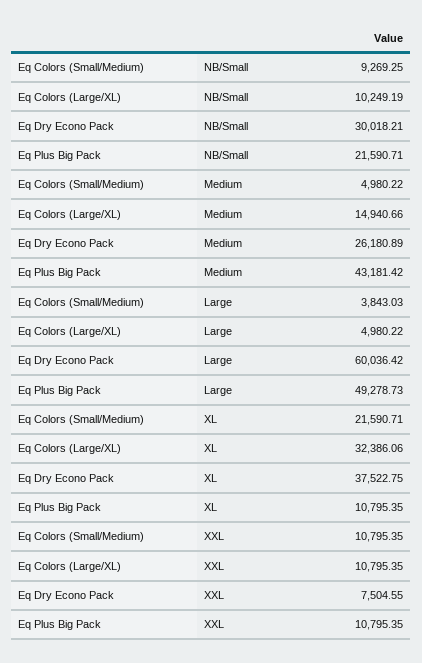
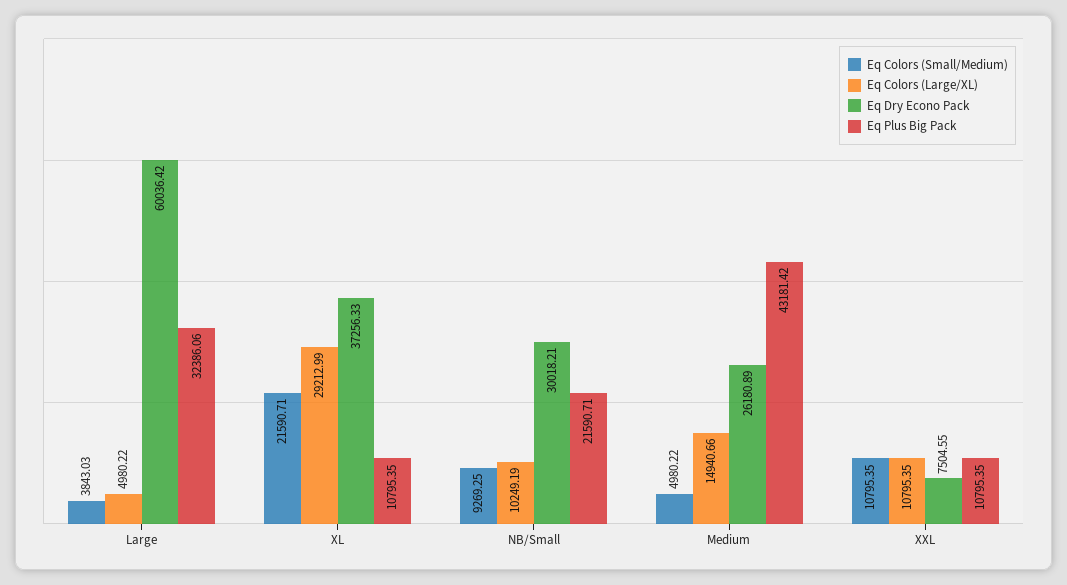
  {
    "Eq Colors (Small/Medium)": {
      "NB/Small": 9269.25,
      "Medium": 4980.22,
      "Large": 3843.03,
      "XL": 21590.71,
      "XXL": 10795.35
    },
    "Eq Colors (Large/XL)": {
      "NB/Small": 10249.19,
      "Medium": 14940.66,
      "Large": 4980.22,
-     "XL": 32386.06,
+     "XL": 29212.99,
      "XXL": 10795.35
    },
    "Eq Dry Econo Pack": {
      "NB/Small": 30018.21,
      "Medium": 26180.89,
      "Large": 60036.42,
-     "XL": 37522.75,
+     "XL": 37256.33,
      "XXL": 7504.55
    },
    "Eq Plus Big Pack": {
      "NB/Small": 21590.71,
      "Medium": 43181.42,
-     "Large": 49278.73,
+     "Large": 32386.06,
      "XL": 10795.35,
      "XXL": 10795.35
    }
  }

